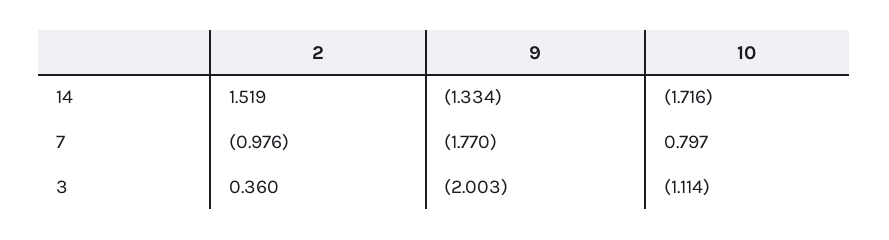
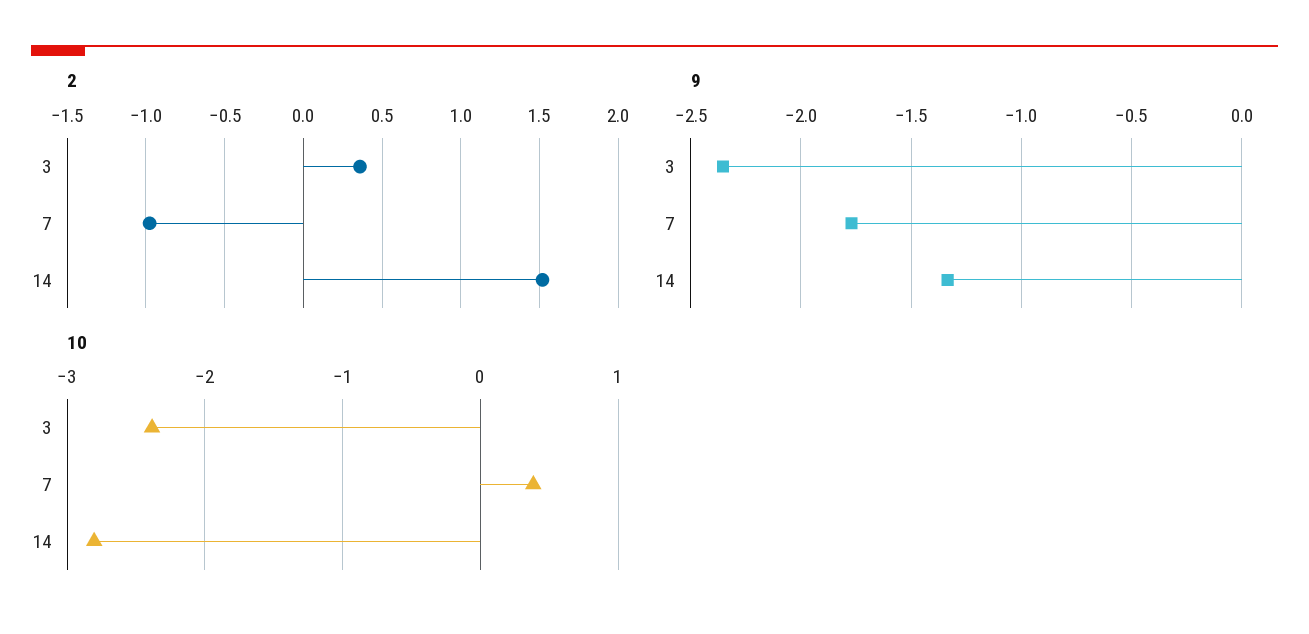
  {
    "2": {
      "14": 1.519,
      "7": -0.976,
      "3": 0.36
    },
    "9": {
      "14": -1.334,
      "7": -1.77,
-     "3": -2.003
+     "3": -2.35
    },
    "10": {
-     "14": -1.716,
+     "14": -2.8,
-     "7": 0.797,
+     "7": 0.4,
-     "3": -1.114
+     "3": -2.4
    }
  }

